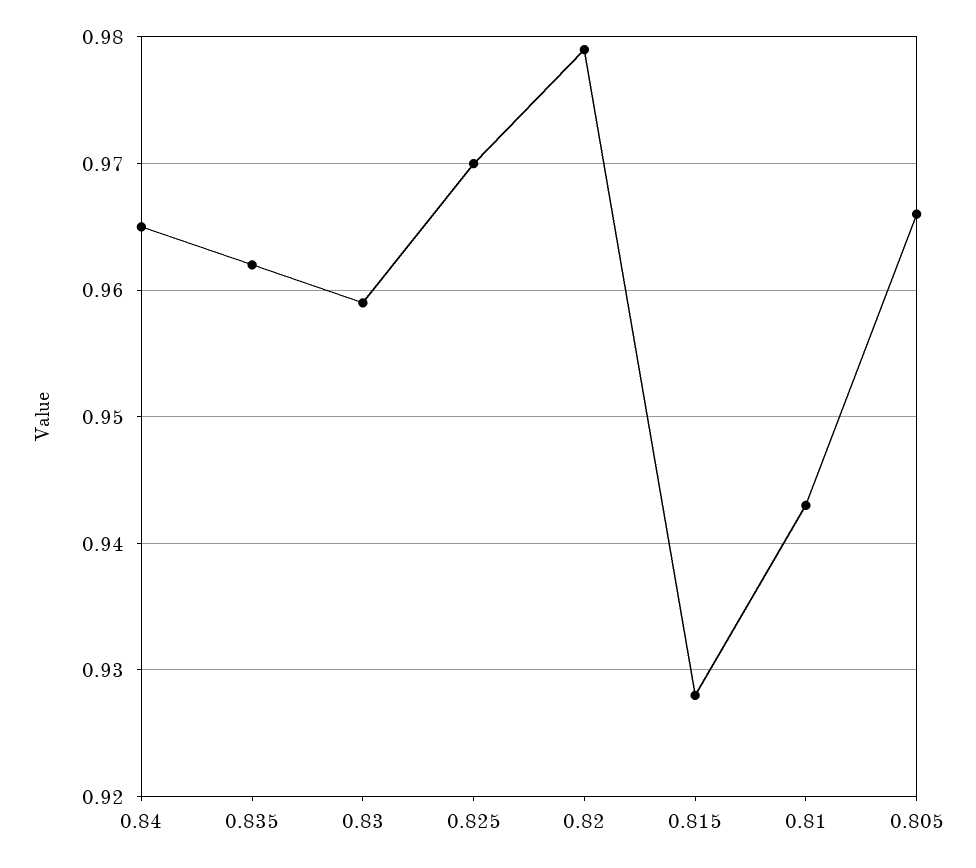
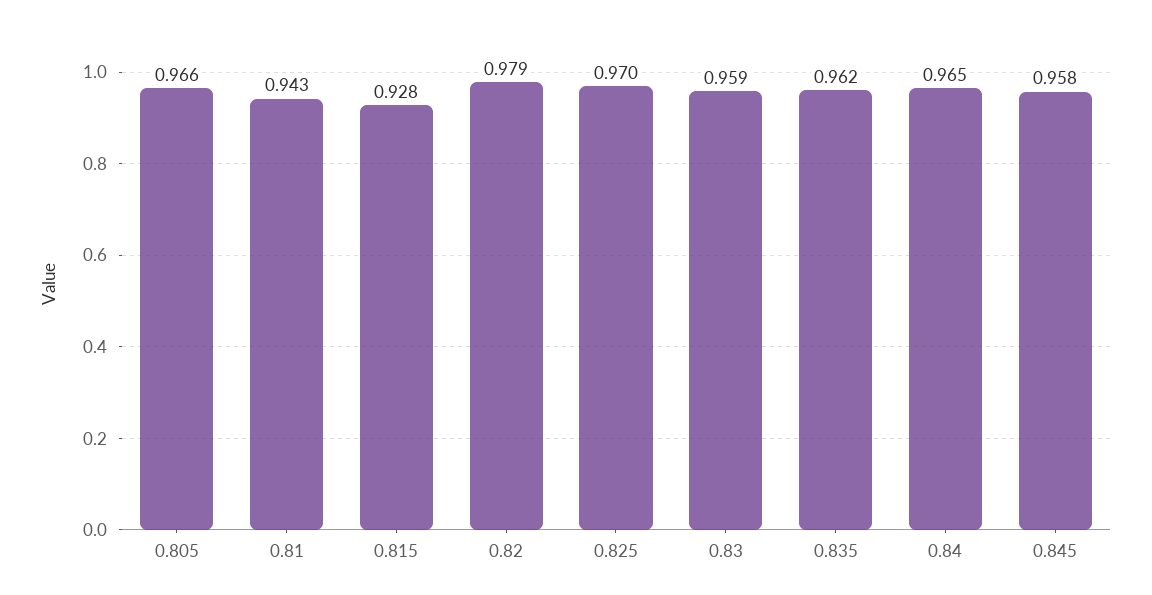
  {
    "0.84": 0.965,
    "0.835": 0.962,
    "0.83": 0.959,
    "0.825": 0.97,
    "0.82": 0.979,
    "0.815": 0.928,
    "0.81": 0.943,
-   "0.805": 0.966
+   "0.805": 0.966,
+   "0.845": 0.958
  }

